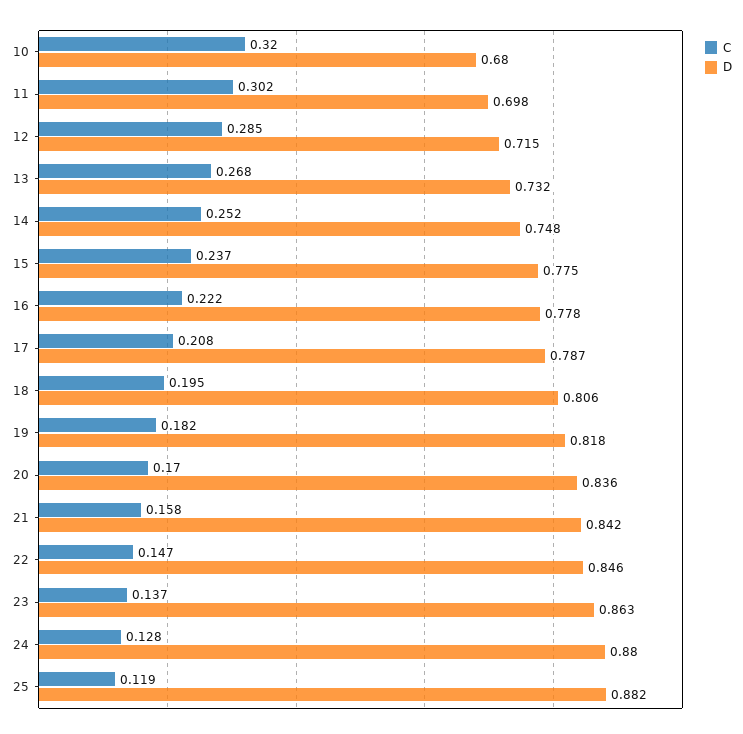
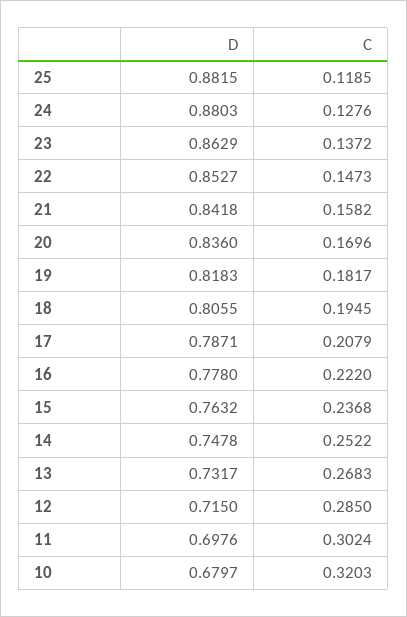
  {
    "C": {
      "10": 0.3203,
      "11": 0.3024,
      "12": 0.285,
      "13": 0.2683,
      "14": 0.2522,
      "15": 0.2368,
      "16": 0.222,
      "17": 0.2079,
      "18": 0.1945,
      "19": 0.1817,
      "20": 0.1696,
      "21": 0.1582,
      "22": 0.1473,
      "23": 0.1372,
      "24": 0.1276,
      "25": 0.1185
    },
    "D": {
      "10": 0.6797,
      "11": 0.6976,
      "12": 0.715,
      "13": 0.7317,
      "14": 0.7478,
-     "15": 0.775,
+     "15": 0.7632,
      "16": 0.778,
      "17": 0.7871,
      "18": 0.8055,
      "19": 0.8183,
      "20": 0.836,
      "21": 0.8418,
-     "22": 0.846,
+     "22": 0.8527,
      "23": 0.8629,
      "24": 0.8803,
      "25": 0.8815
    }
  }

